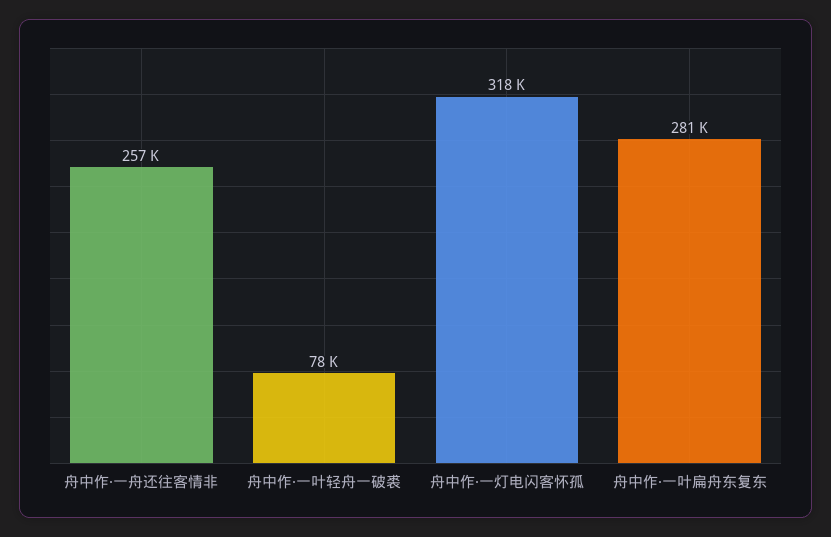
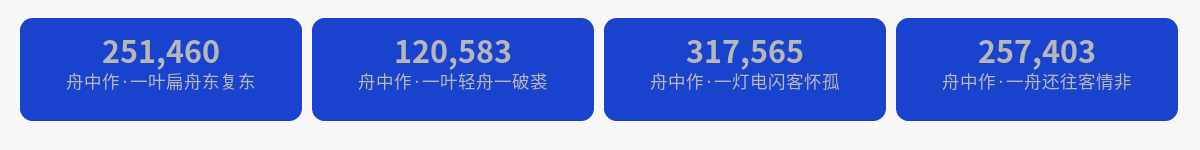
  {
    "舟中作·一舟还往客情非": 257403,
-   "舟中作·一叶轻舟一破裘": 78000,
+   "舟中作·一叶轻舟一破裘": 120583,
    "舟中作·一灯电闪客怀孤": 317565,
-   "舟中作·一叶扁舟东复东": 281000
+   "舟中作·一叶扁舟东复东": 251460
  }

